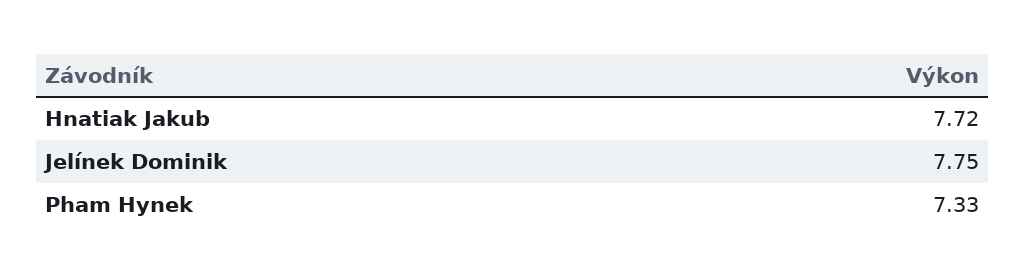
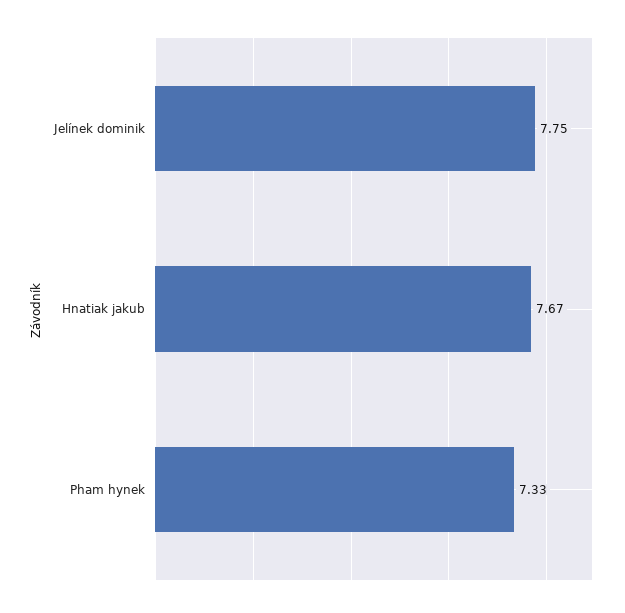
  {
-   "Hnatiak Jakub": 7.72,
+   "Hnatiak Jakub": 7.67,
    "Jelínek Dominik": 7.75,
    "Pham Hynek": 7.33
  }

